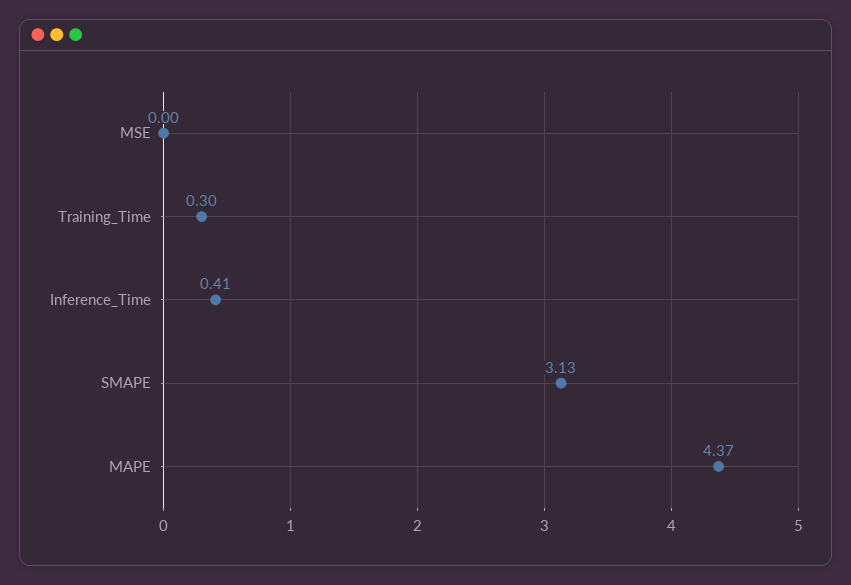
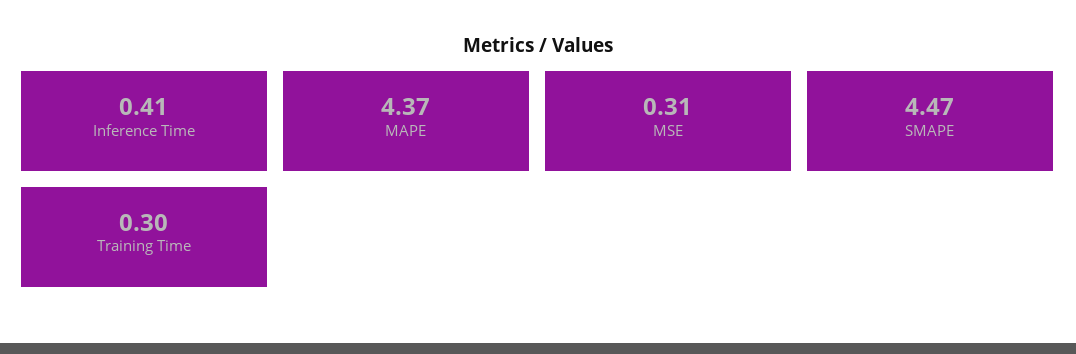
  {
-   "MSE": 0,
+   "MSE": 0.31,
    "Training_Time": 0.3,
    "Inference_Time": 0.41,
-   "SMAPE": 3.13,
+   "SMAPE": 4.47,
    "MAPE": 4.37
  }

